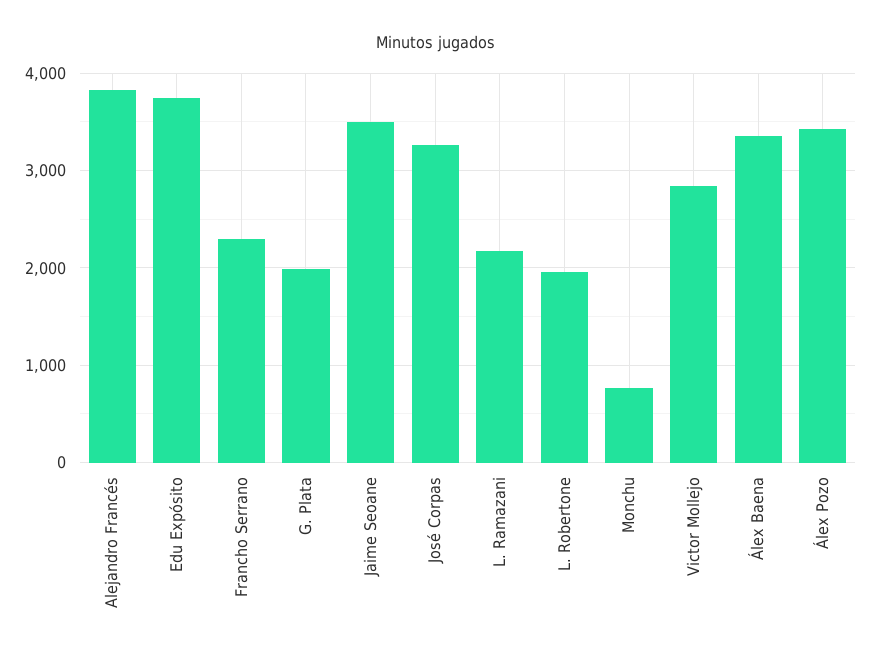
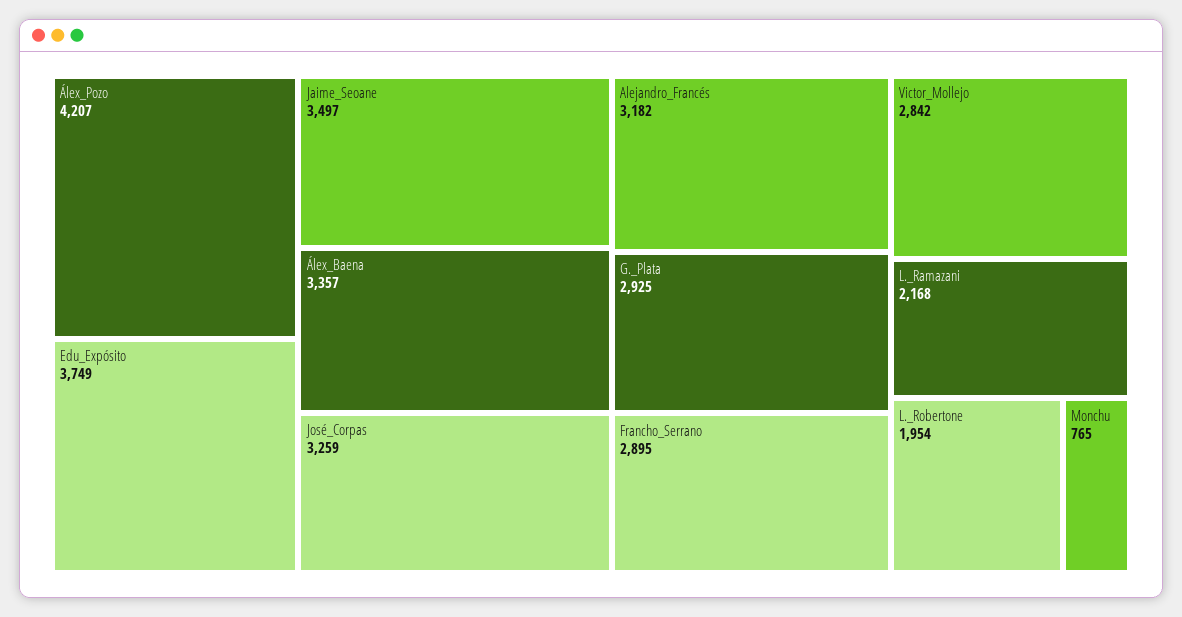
  {
-   "Alejandro Francés": 3800,
+   "Alejandro Francés": 3182,
    "Edu Expósito": 3749,
-   "Francho Serrano": 2300,
+   "Francho Serrano": 2895,
-   "G. Plata": 2000,
+   "G. Plata": 2925,
    "Jaime Seoane": 3497,
    "José Corpas": 3259,
    "L. Ramazani": 2168,
    "L. Robertone": 1954,
    "Monchu": 765,
    "Victor Mollejo": 2842,
    "Álex Baena": 3357,
-   "Álex Pozo": 3400
+   "Álex Pozo": 4207
  }

